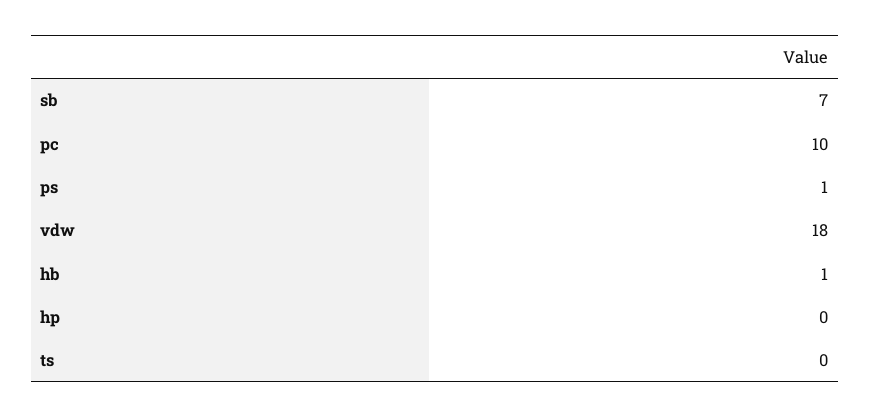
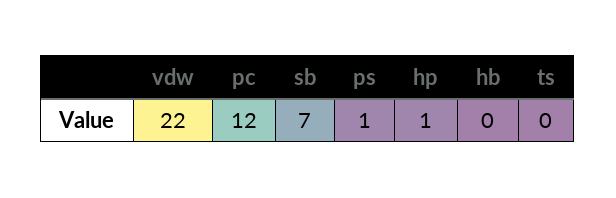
  {
    "sb": 7,
-   "pc": 10,
+   "pc": 12,
    "ps": 1,
-   "vdw": 18,
+   "vdw": 22,
-   "hb": 1,
+   "hb": 0,
-   "hp": 0,
+   "hp": 1,
    "ts": 0
  }

